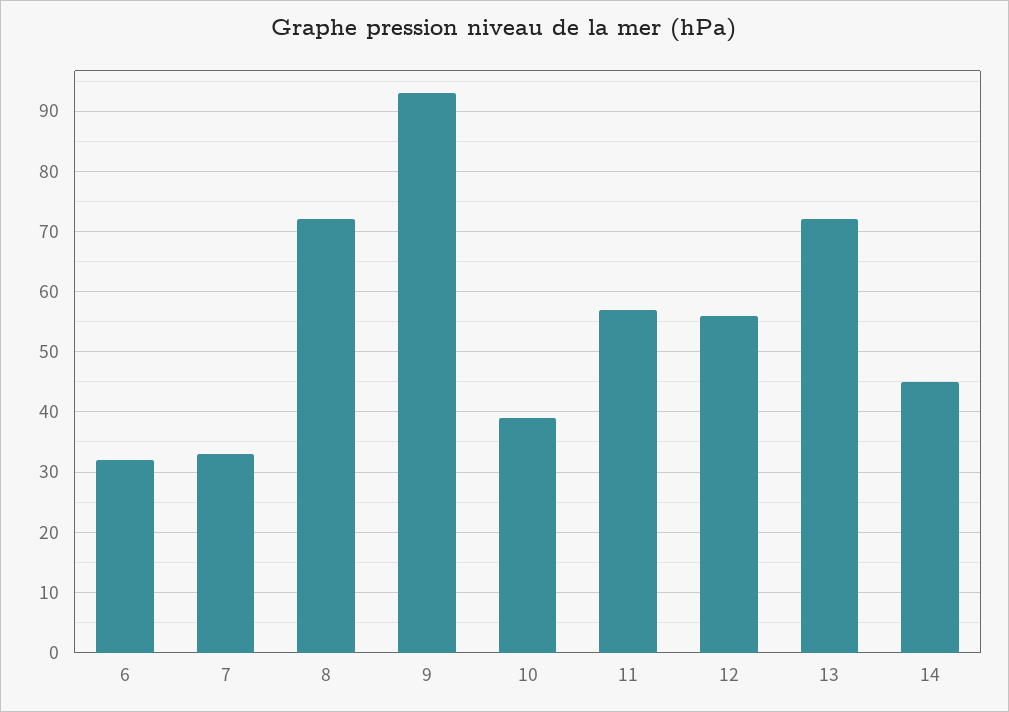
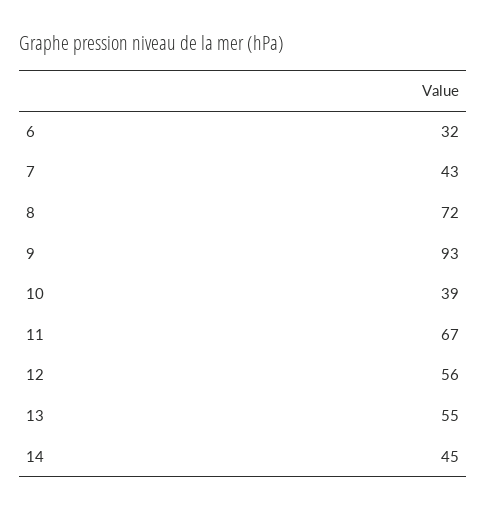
  {
    "6": 32,
-   "7": 33,
+   "7": 43,
    "8": 72,
    "9": 93,
    "10": 39,
-   "11": 57,
+   "11": 67,
    "12": 56,
-   "13": 72,
+   "13": 55,
    "14": 45
  }

